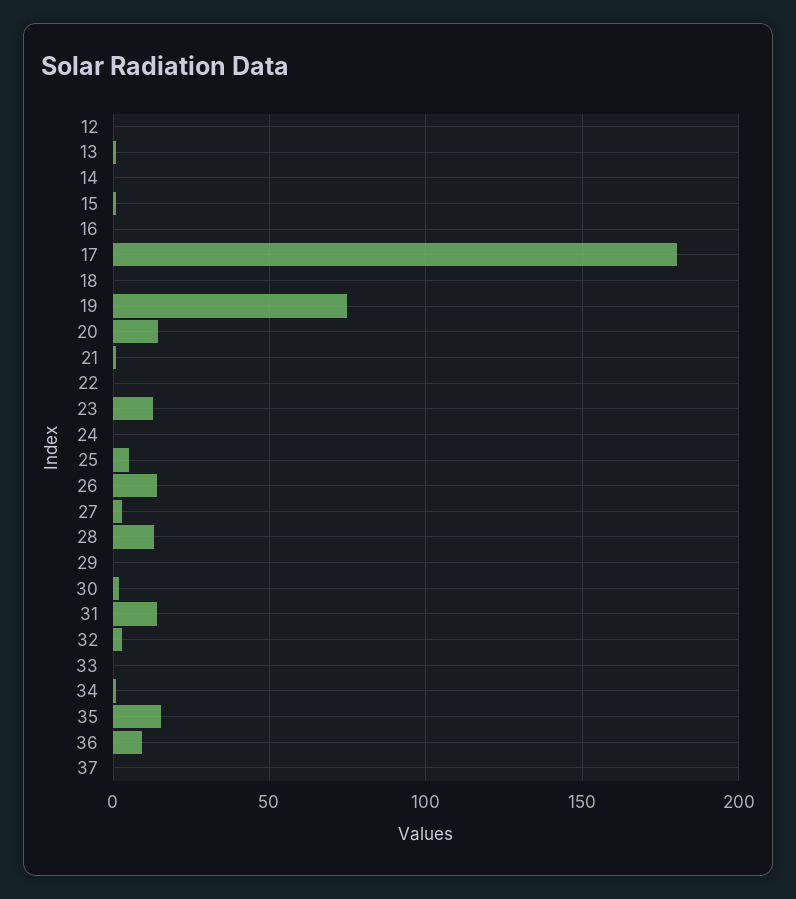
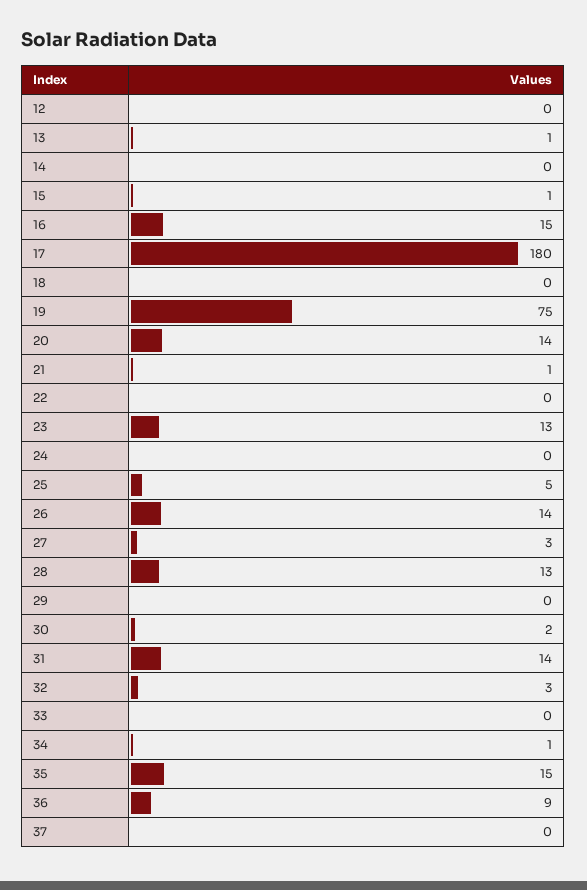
  {
    "12": 0,
    "13": 1,
    "14": 0,
    "15": 1,
-   "16": 0,
+   "16": 15,
    "17": 180,
    "18": 0,
    "19": 75,
    "20": 14,
    "21": 1,
    "22": 0,
    "23": 13,
    "24": 0,
    "25": 5,
    "26": 14,
    "27": 3,
    "28": 13,
    "29": 0,
    "30": 2,
    "31": 14,
    "32": 3,
    "33": 0,
    "34": 1,
    "35": 15,
    "36": 9,
    "37": 0
  }

